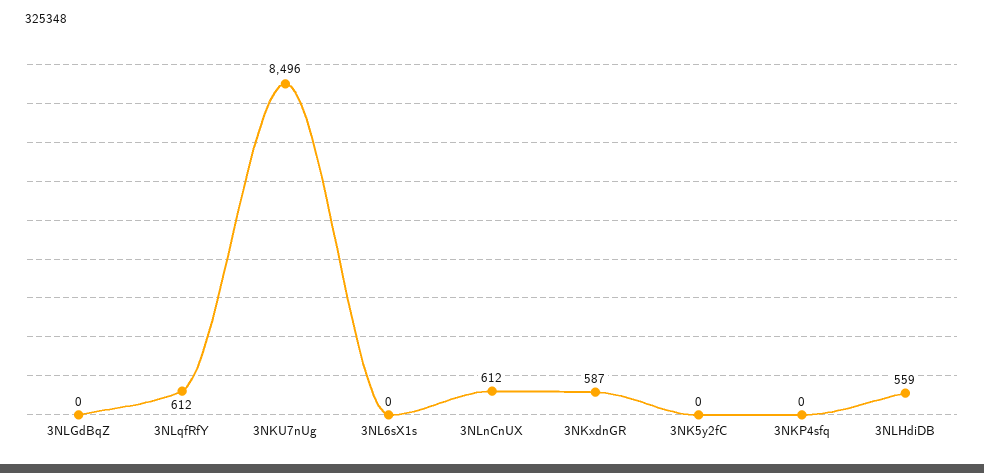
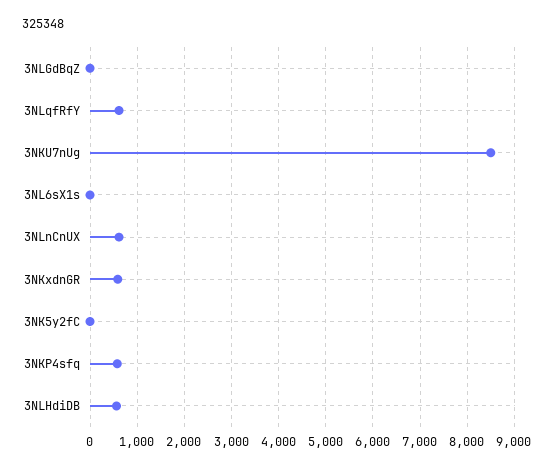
  {
    "3NLGdBqZ": 0,
    "3NLqfRfY": 612,
    "3NKU7nUg": 8496,
    "3NL6sX1s": 0,
    "3NLnCnUX": 612,
    "3NKxdnGR": 587,
    "3NK5y2fC": 0,
-   "3NKP4sfq": 0,
+   "3NKP4sfq": 600,
    "3NLHdiDB": 559
  }

